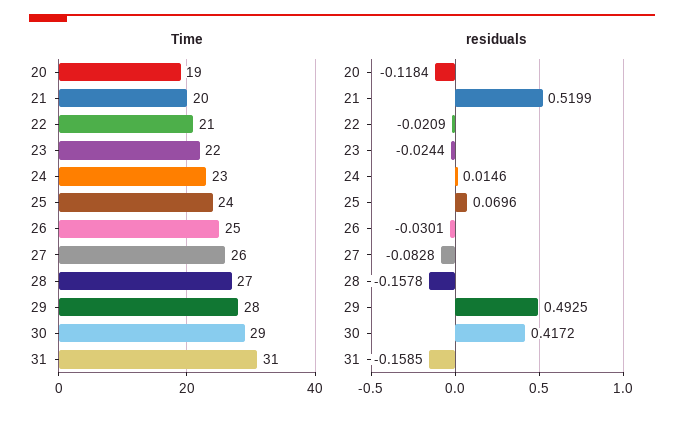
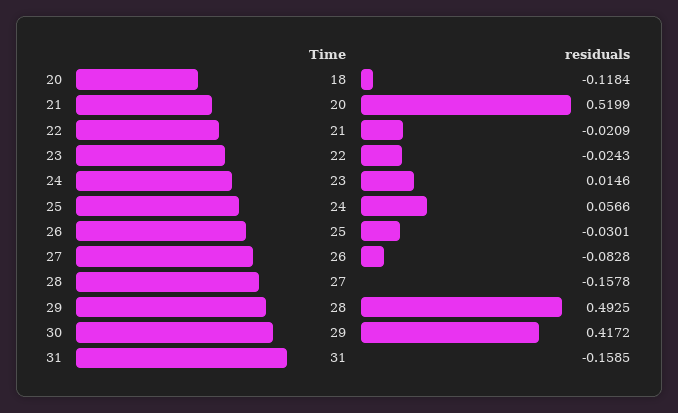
  {
    "Time": {
-     "20": 19,
+     "20": 18,
      "21": 20,
      "22": 21,
      "23": 22,
      "24": 23,
      "25": 24,
      "26": 25,
      "27": 26,
      "28": 27,
      "29": 28,
      "30": 29,
      "31": 31
    },
    "residuals": {
      "20": -0.1184,
      "21": 0.5199,
      "22": -0.0209,
-     "23": -0.0244,
+     "23": -0.0243,
      "24": 0.0146,
-     "25": 0.0696,
+     "25": 0.0566,
      "26": -0.0301,
      "27": -0.0828,
      "28": -0.1578,
      "29": 0.4925,
      "30": 0.4172,
      "31": -0.1585
    }
  }

